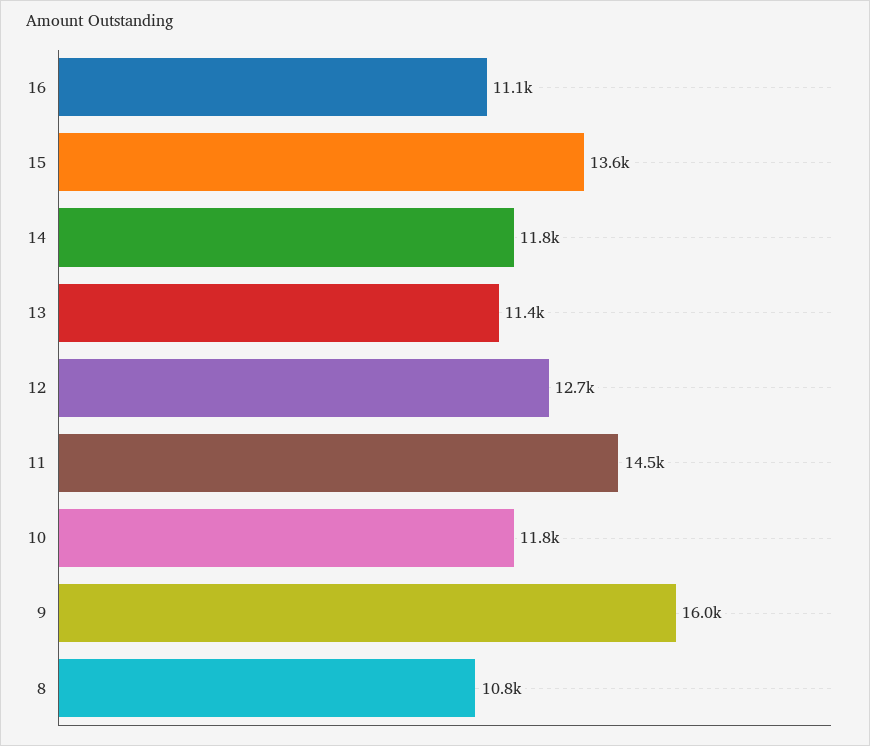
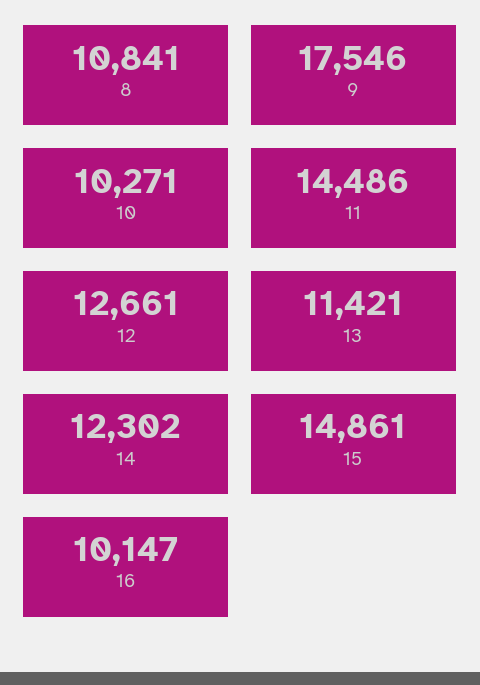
  {
-   "16": 11100,
+   "16": 10147,
-   "15": 13600,
+   "15": 14861,
-   "14": 11800,
+   "14": 12302,
    "13": 11421,
    "12": 12661,
    "11": 14486,
-   "10": 11800,
+   "10": 10271,
-   "9": 16000,
+   "9": 17546,
    "8": 10841
  }

